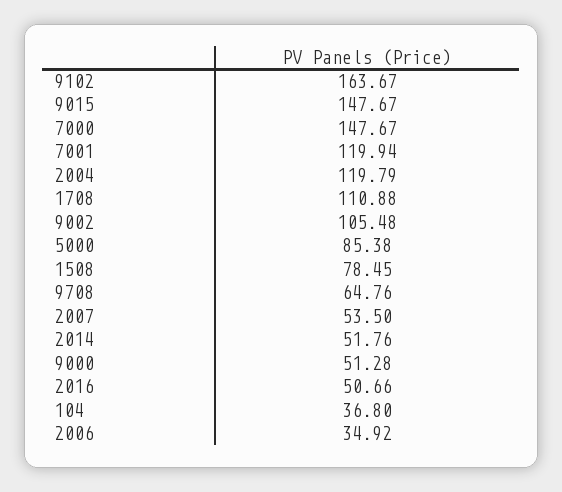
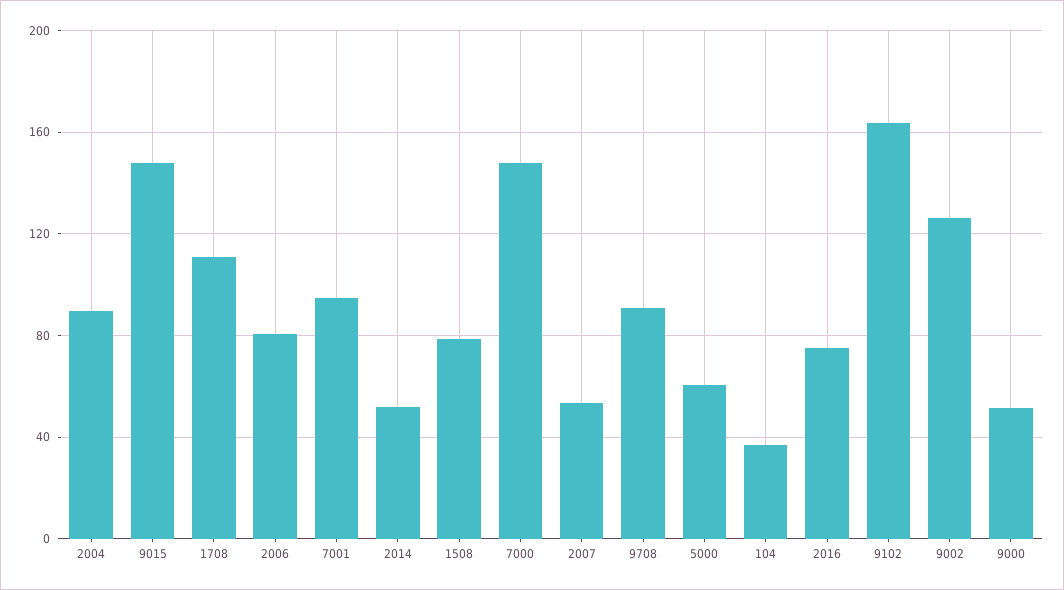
  {
    "9102": 163.67,
    "9015": 147.67,
    "7000": 147.67,
-   "7001": 119.94,
+   "7001": 95,
-   "2004": 119.79,
+   "2004": 90,
    "1708": 110.88,
-   "9002": 105.48,
+   "9002": 125,
-   "5000": 85.38,
+   "5000": 60,
    "1508": 78.45,
-   "9708": 64.76,
+   "9708": 90,
    "2007": 53.5,
    "2014": 51.76,
    "9000": 51.28,
-   "2016": 50.66,
+   "2016": 75,
    "104": 36.8,
-   "2006": 34.92
+   "2006": 80
  }

